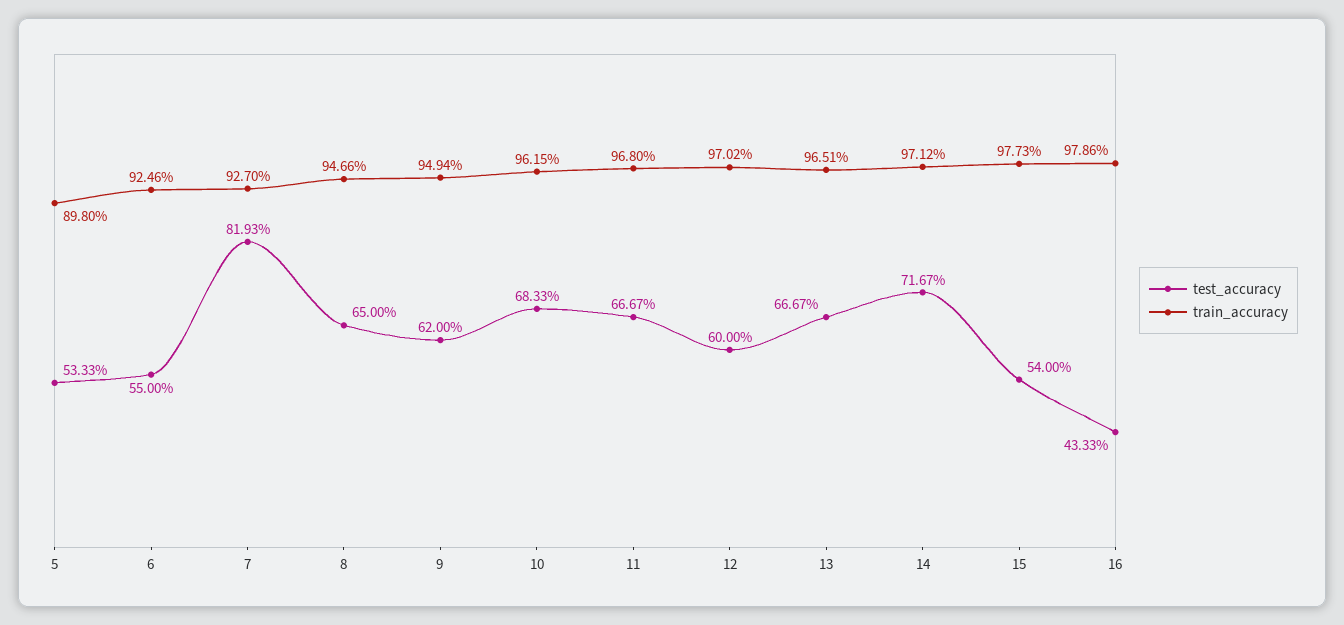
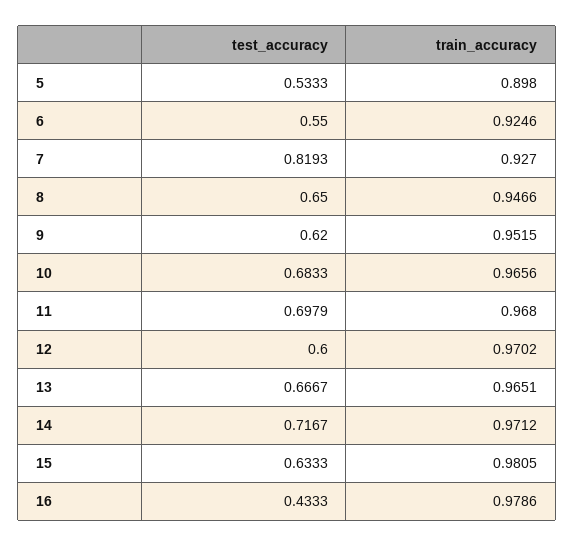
  {
    "test_accuracy": {
      "5": 0.5333,
      "6": 0.55,
      "7": 0.8193,
      "8": 0.65,
      "9": 0.62,
      "10": 0.6833,
-     "11": 0.6667,
+     "11": 0.6979,
      "12": 0.6,
      "13": 0.6667,
      "14": 0.7167,
-     "15": 0.54,
+     "15": 0.6333,
      "16": 0.4333
    },
    "train_accuracy": {
      "5": 0.898,
      "6": 0.9246,
      "7": 0.927,
      "8": 0.9466,
-     "9": 0.9494,
+     "9": 0.9515,
-     "10": 0.9615,
+     "10": 0.9656,
      "11": 0.968,
      "12": 0.9702,
      "13": 0.9651,
      "14": 0.9712,
-     "15": 0.9773,
+     "15": 0.9805,
      "16": 0.9786
    }
  }

